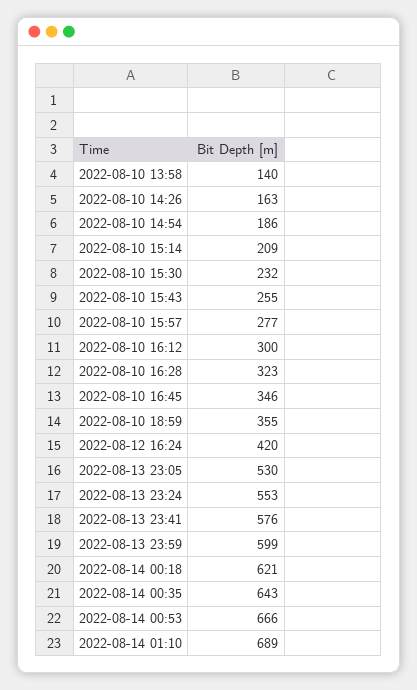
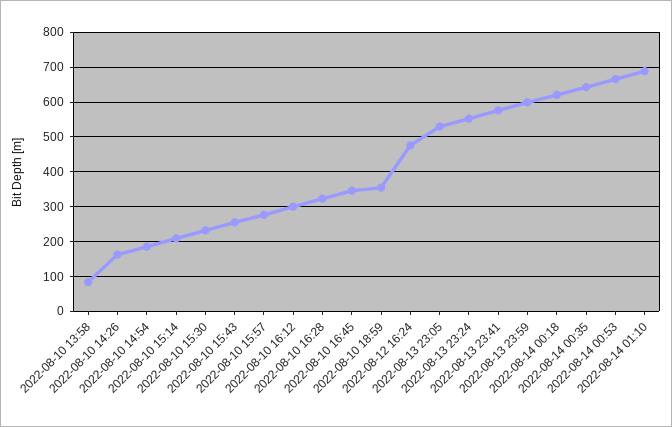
  {
-   "2022-08-10 13:58": 140,
+   "2022-08-10 13:58": 80,
    "2022-08-10 14:26": 163,
    "2022-08-10 14:54": 186,
    "2022-08-10 15:14": 209,
    "2022-08-10 15:30": 232,
    "2022-08-10 15:43": 255,
    "2022-08-10 15:57": 277,
    "2022-08-10 16:12": 300,
    "2022-08-10 16:28": 323,
    "2022-08-10 16:45": 346,
    "2022-08-10 18:59": 355,
-   "2022-08-12 16:24": 420,
+   "2022-08-12 16:24": 480,
    "2022-08-13 23:05": 530,
    "2022-08-13 23:24": 553,
    "2022-08-13 23:41": 576,
    "2022-08-13 23:59": 599,
    "2022-08-14 00:18": 621,
    "2022-08-14 00:35": 643,
    "2022-08-14 00:53": 666,
    "2022-08-14 01:10": 689
  }

